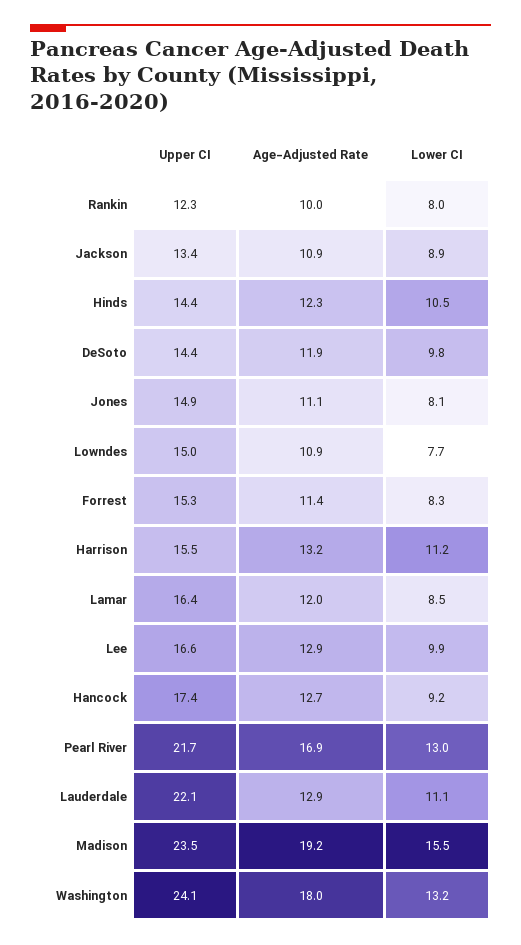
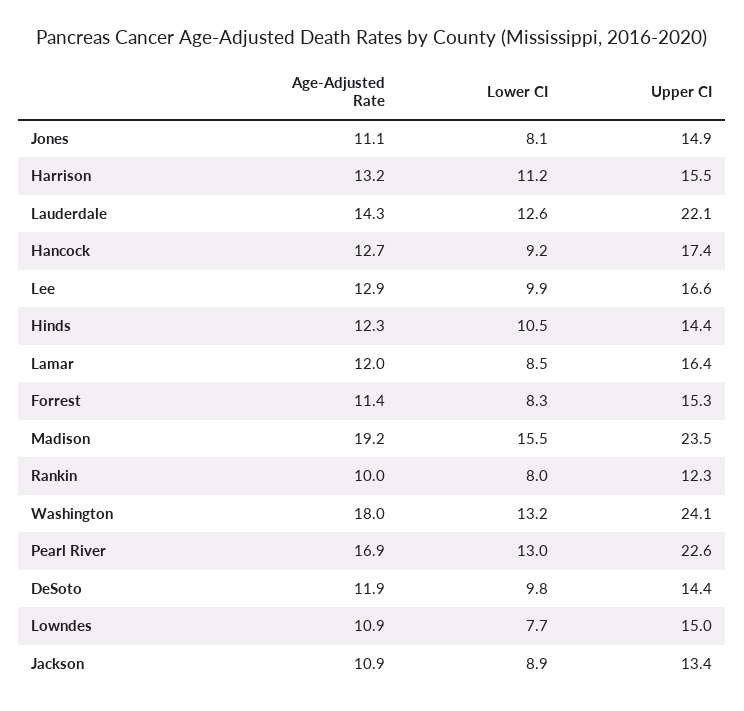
  {
    "Upper CI": {
      "Rankin": 12.3,
      "Jackson": 13.4,
      "Hinds": 14.4,
      "DeSoto": 14.4,
      "Jones": 14.9,
      "Lowndes": 15,
      "Forrest": 15.3,
      "Harrison": 15.5,
      "Lamar": 16.4,
      "Lee": 16.6,
      "Hancock": 17.4,
-     "Pearl River": 21.7,
+     "Pearl River": 22.6,
      "Lauderdale": 22.1,
      "Madison": 23.5,
      "Washington": 24.1
    },
    "Age-Adjusted Rate": {
      "Rankin": 10,
      "Jackson": 10.9,
      "Hinds": 12.3,
      "DeSoto": 11.9,
      "Jones": 11.1,
      "Lowndes": 10.9,
      "Forrest": 11.4,
      "Harrison": 13.2,
      "Lamar": 12,
      "Lee": 12.9,
      "Hancock": 12.7,
      "Pearl River": 16.9,
-     "Lauderdale": 12.9,
+     "Lauderdale": 14.3,
      "Madison": 19.2,
      "Washington": 18
    },
    "Lower CI": {
      "Rankin": 8,
      "Jackson": 8.9,
      "Hinds": 10.5,
      "DeSoto": 9.8,
      "Jones": 8.1,
      "Lowndes": 7.7,
      "Forrest": 8.3,
      "Harrison": 11.2,
      "Lamar": 8.5,
      "Lee": 9.9,
      "Hancock": 9.2,
      "Pearl River": 13,
-     "Lauderdale": 11.1,
+     "Lauderdale": 12.6,
      "Madison": 15.5,
      "Washington": 13.2
    }
  }

